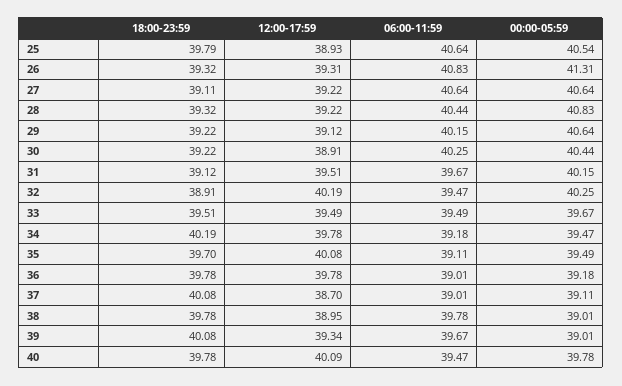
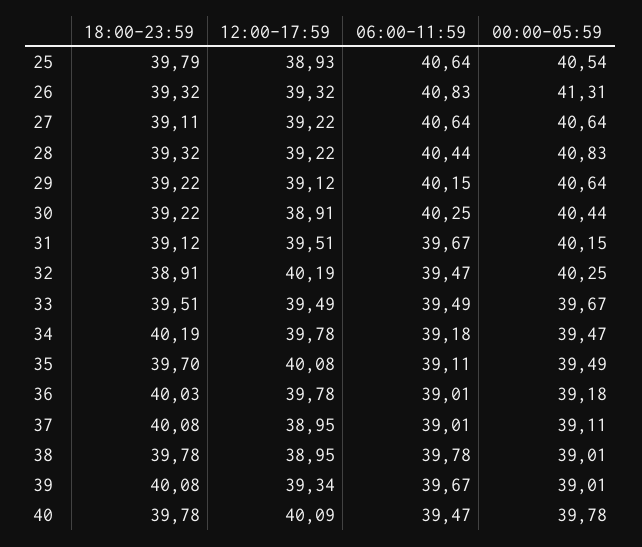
  {
    "18:00-23:59": {
      "25": 39.79,
      "26": 39.32,
      "27": 39.11,
      "28": 39.32,
      "29": 39.22,
      "30": 39.22,
      "31": 39.12,
      "32": 38.91,
      "33": 39.51,
      "34": 40.19,
      "35": 39.7,
-     "36": 39.78,
+     "36": 40.03,
      "37": 40.08,
      "38": 39.78,
      "39": 40.08,
      "40": 39.78
    },
    "12:00-17:59": {
      "25": 38.93,
-     "26": 39.31,
+     "26": 39.32,
      "27": 39.22,
      "28": 39.22,
      "29": 39.12,
      "30": 38.91,
      "31": 39.51,
      "32": 40.19,
      "33": 39.49,
      "34": 39.78,
      "35": 40.08,
      "36": 39.78,
-     "37": 38.7,
+     "37": 38.95,
      "38": 38.95,
      "39": 39.34,
      "40": 40.09
    },
    "06:00-11:59": {
      "25": 40.64,
      "26": 40.83,
      "27": 40.64,
      "28": 40.44,
      "29": 40.15,
      "30": 40.25,
      "31": 39.67,
      "32": 39.47,
      "33": 39.49,
      "34": 39.18,
      "35": 39.11,
      "36": 39.01,
      "37": 39.01,
      "38": 39.78,
      "39": 39.67,
      "40": 39.47
    },
    "00:00-05:59": {
      "25": 40.54,
      "26": 41.31,
      "27": 40.64,
      "28": 40.83,
      "29": 40.64,
      "30": 40.44,
      "31": 40.15,
      "32": 40.25,
      "33": 39.67,
      "34": 39.47,
      "35": 39.49,
      "36": 39.18,
      "37": 39.11,
      "38": 39.01,
      "39": 39.01,
      "40": 39.78
    }
  }

